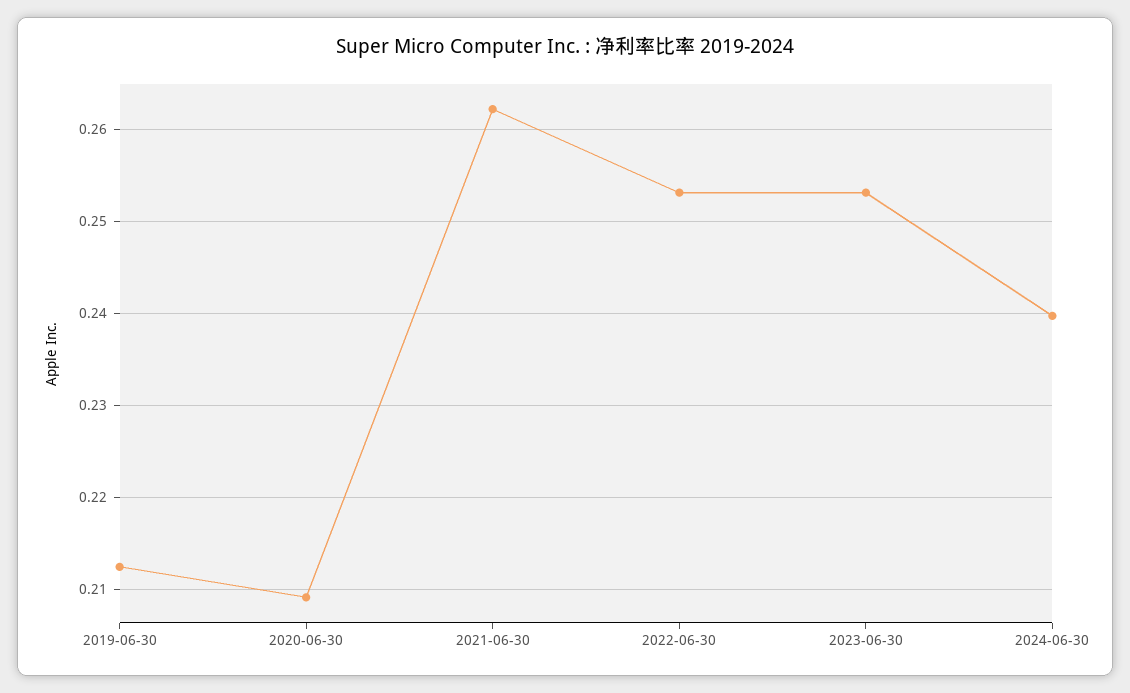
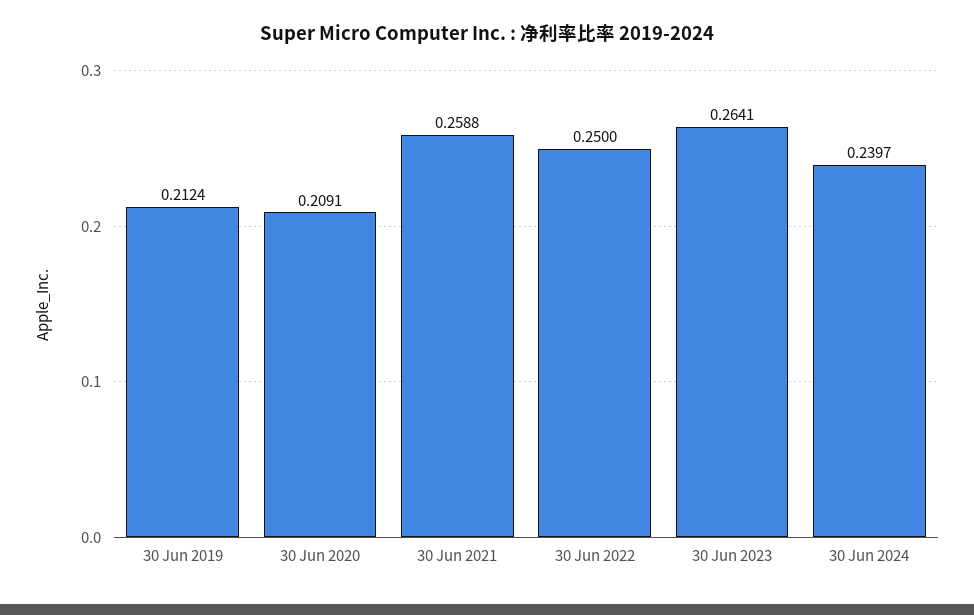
  {
    "2019-06-30": 0.2124,
    "2020-06-30": 0.2091,
-   "2021-06-30": 0.262,
+   "2021-06-30": 0.2588,
-   "2022-06-30": 0.253,
+   "2022-06-30": 0.25,
-   "2023-06-30": 0.253,
+   "2023-06-30": 0.2641,
    "2024-06-30": 0.2397
  }

